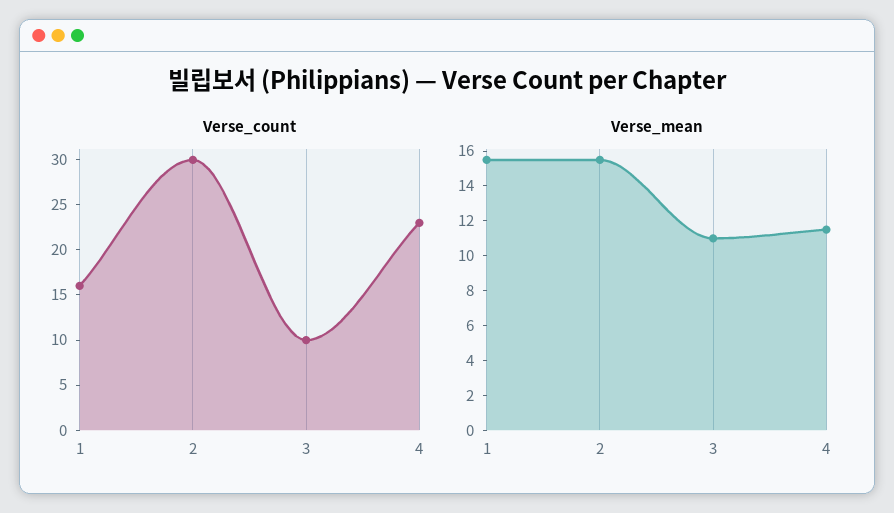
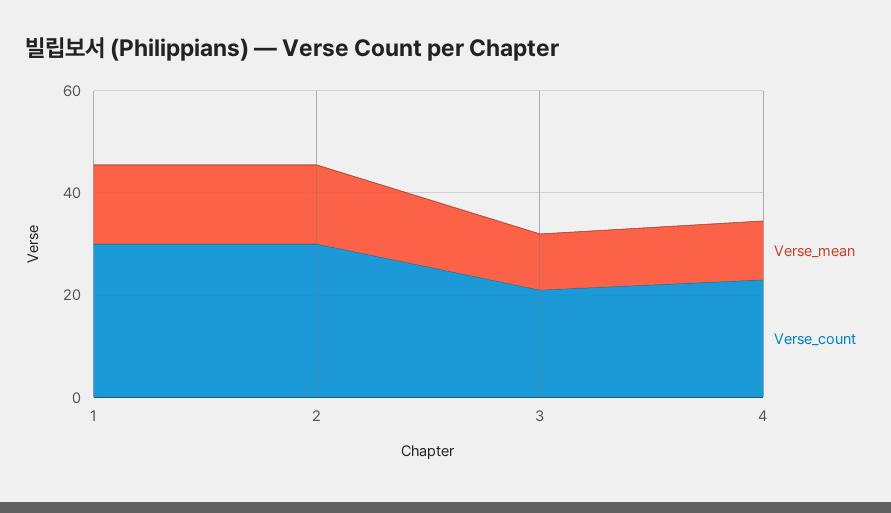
  {
    "Verse_count": {
-     "1": 16,
+     "1": 30,
      "2": 30,
-     "3": 10,
+     "3": 20,
      "4": 23
    },
    "Verse_mean": {
      "1": 15.5,
      "2": 15.5,
      "3": 11,
      "4": 11.5
    }
  }

